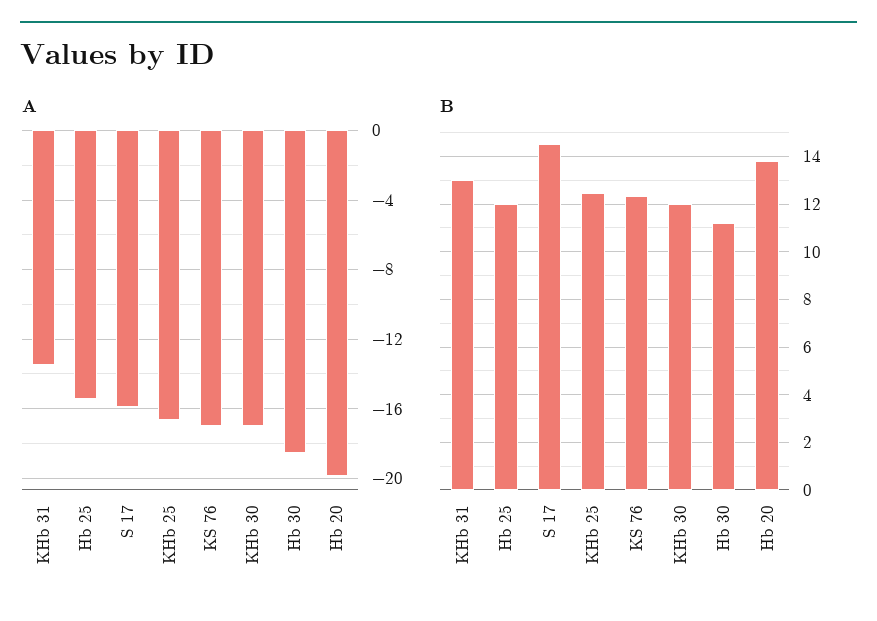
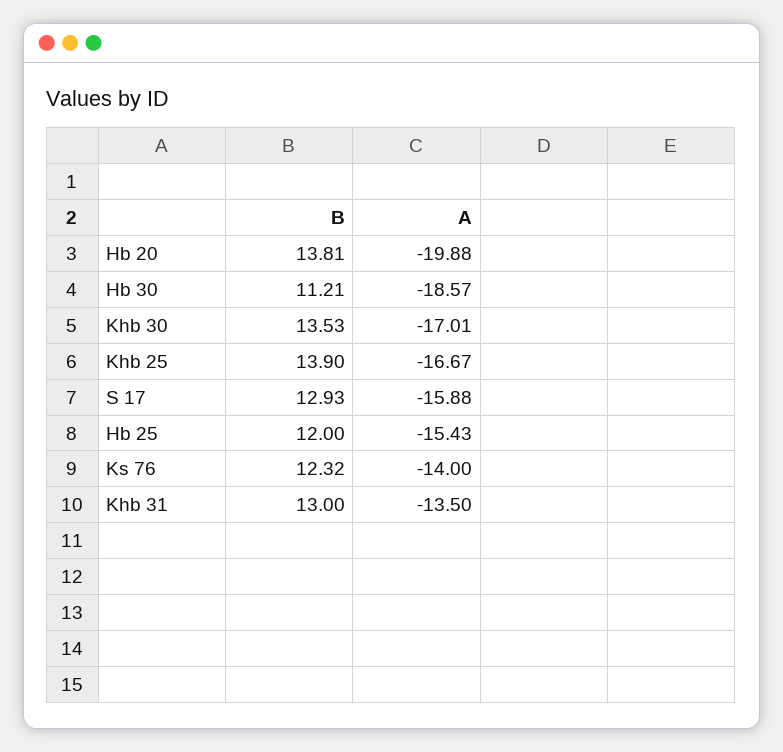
  {
    "A": {
      "KHb 31": -13.5,
      "Hb 25": -15.43,
      "S 17": -15.88,
      "KHb 25": -16.67,
-     "KS 76": -17,
+     "KS 76": -14,
      "KHb 30": -17.01,
      "Hb 30": -18.57,
      "Hb 20": -19.88
    },
    "B": {
      "KHb 31": 13,
      "Hb 25": 12,
-     "S 17": 14.5,
+     "S 17": 12.93,
-     "KHb 25": 12.5,
+     "KHb 25": 13.9,
      "KS 76": 12.32,
-     "KHb 30": 12,
+     "KHb 30": 13.53,
      "Hb 30": 11.21,
      "Hb 20": 13.81
    }
  }

